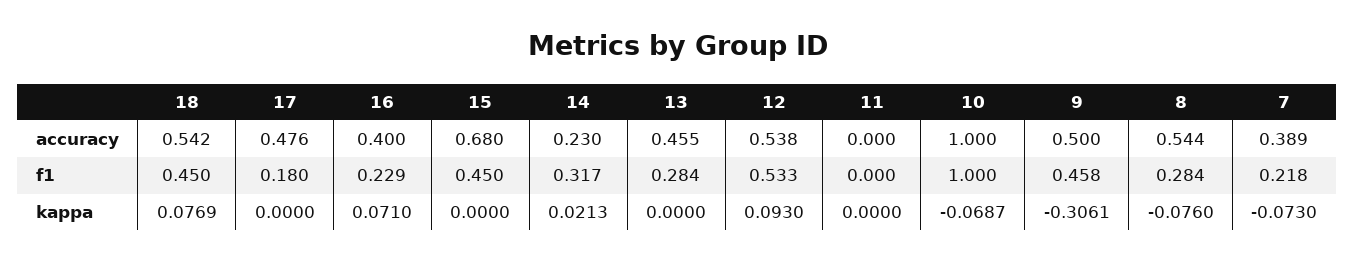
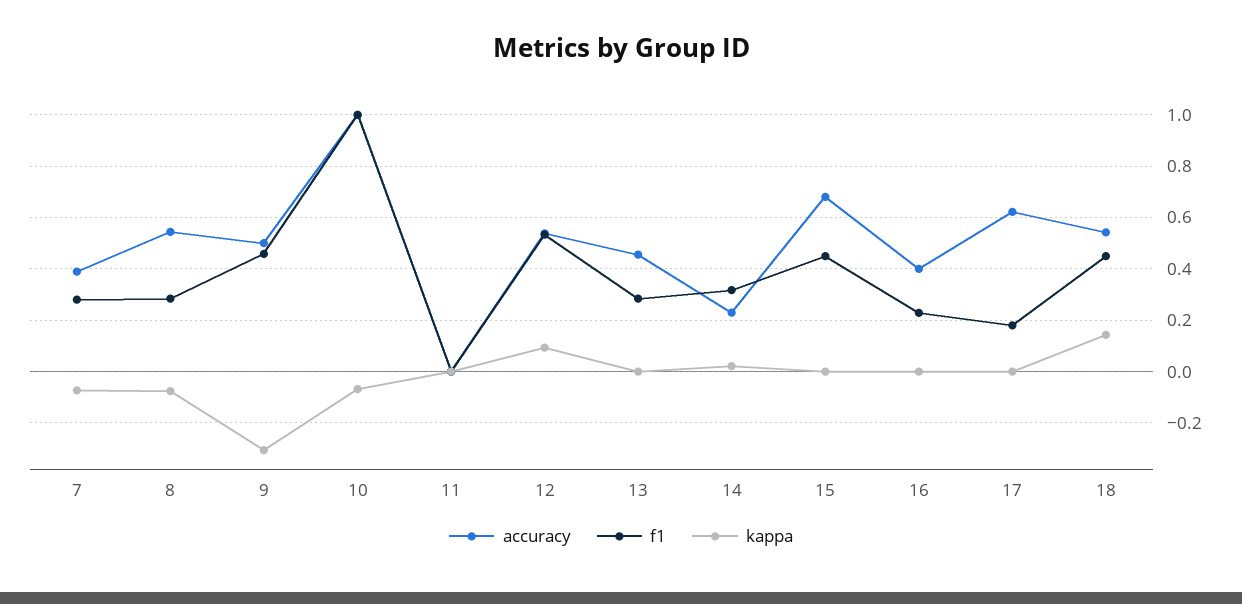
  {
    "accuracy": {
      "18": 0.542,
-     "17": 0.476,
+     "17": 0.625,
      "16": 0.4,
      "15": 0.68,
      "14": 0.23,
      "13": 0.455,
      "12": 0.538,
      "11": 0,
      "10": 1,
      "9": 0.5,
      "8": 0.544,
      "7": 0.389
    },
    "f1": {
      "18": 0.45,
      "17": 0.18,
      "16": 0.229,
      "15": 0.45,
      "14": 0.317,
      "13": 0.284,
      "12": 0.533,
      "11": 0,
      "10": 1,
      "9": 0.458,
      "8": 0.284,
-     "7": 0.218
+     "7": 0.275
    },
    "kappa": {
-     "18": 0.0769,
+     "18": 0.15,
      "17": 0,
-     "16": 0.071,
+     "16": 0,
      "15": 0,
      "14": 0.0213,
      "13": 0,
      "12": 0.093,
      "11": 0,
      "10": -0.0687,
      "9": -0.3061,
      "8": -0.076,
      "7": -0.073
    }
  }

